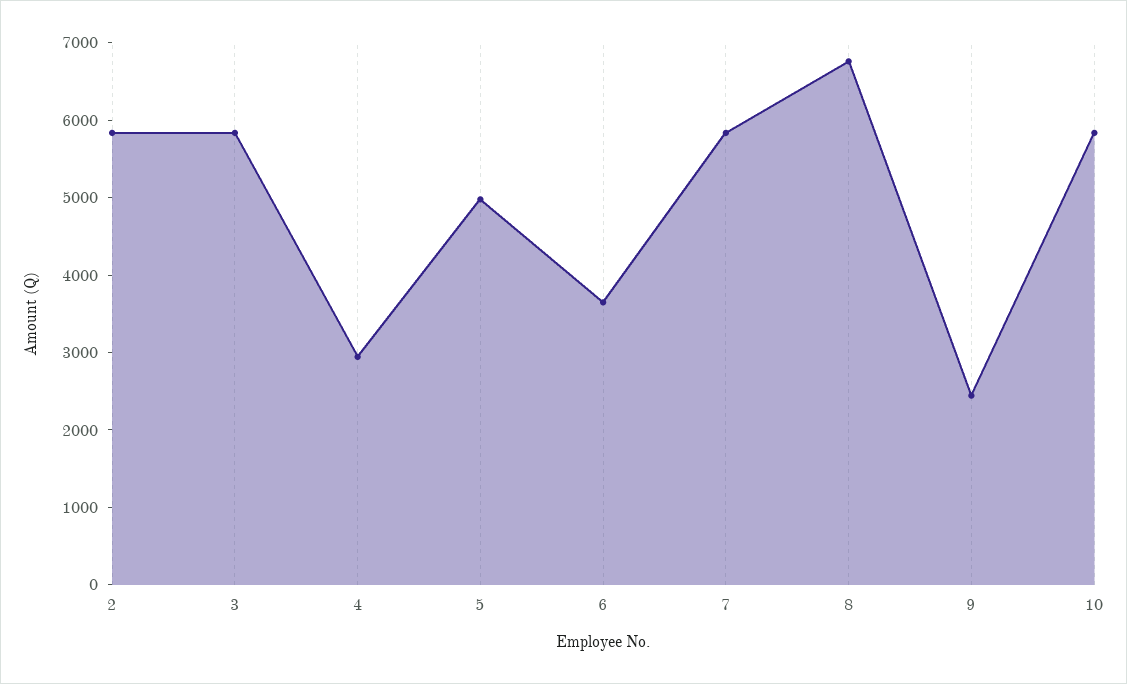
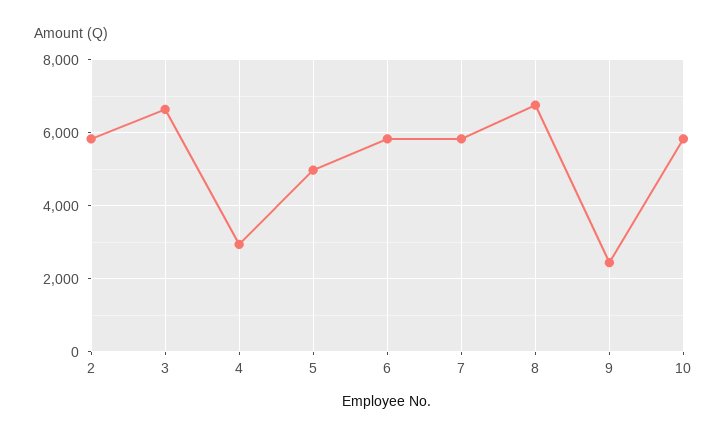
  {
    "2": 5800,
-   "3": 5800,
+   "3": 6600,
    "4": 3000,
    "5": 5000,
-   "6": 3600,
+   "6": 5800,
    "7": 5800,
    "8": 6800,
    "9": 2400,
    "10": 5800
  }

